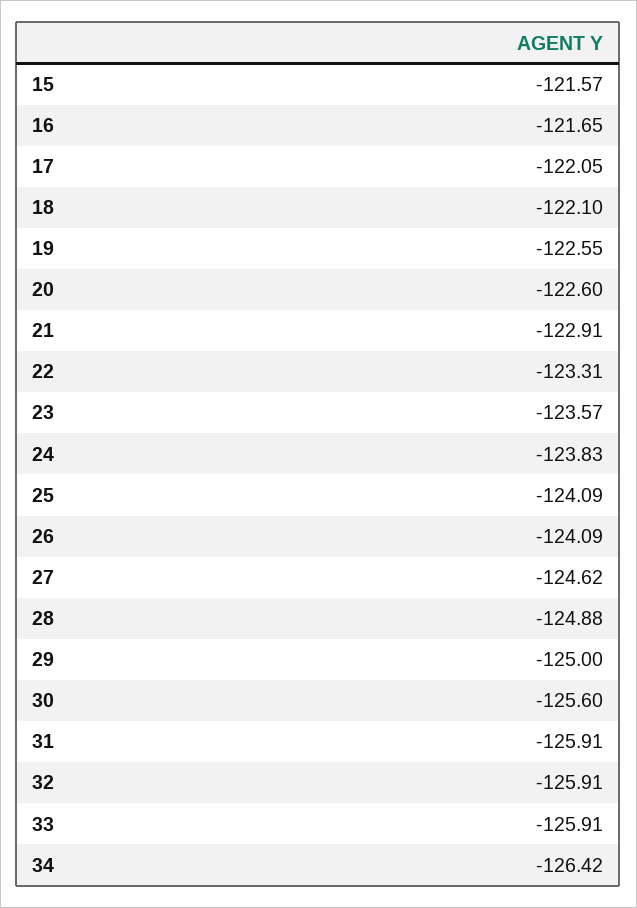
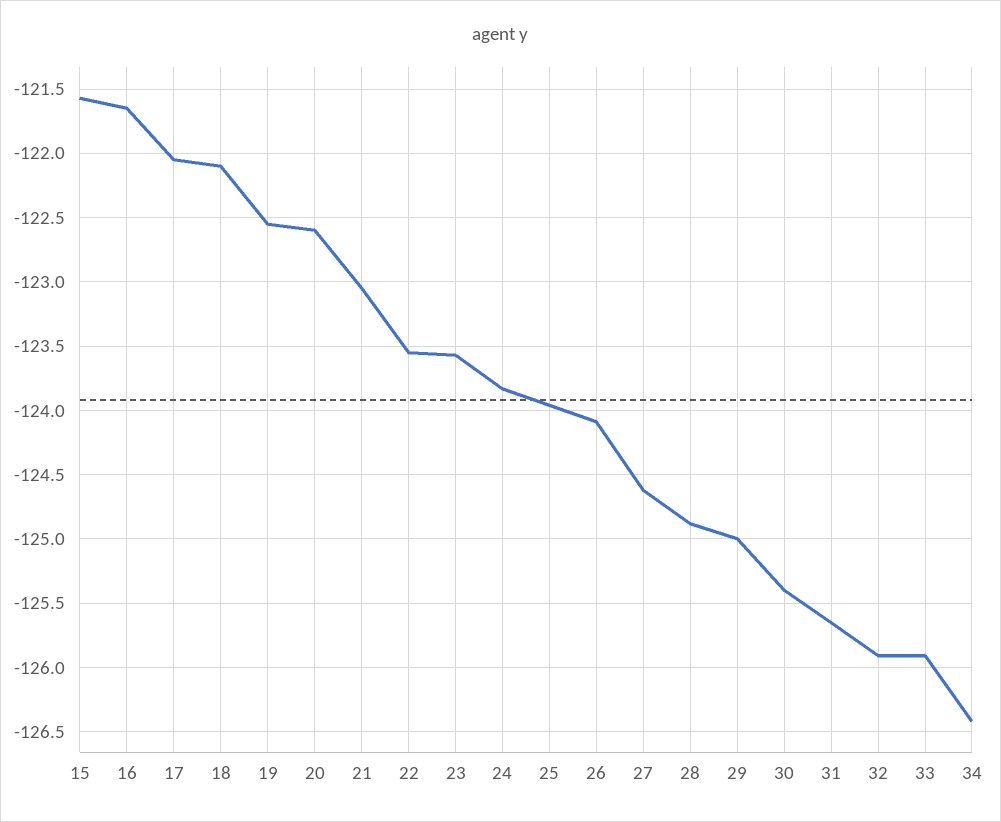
  {
    "15": -121.57,
    "16": -121.65,
    "17": -122.05,
    "18": -122.1,
    "19": -122.55,
    "20": -122.6,
-   "21": -122.91,
+   "21": -123.05,
-   "22": -123.31,
+   "22": -123.55,
    "23": -123.57,
    "24": -123.83,
-   "25": -124.09,
+   "25": -123.95,
    "26": -124.09,
    "27": -124.62,
    "28": -124.88,
    "29": -125,
-   "30": -125.6,
+   "30": -125.4,
-   "31": -125.91,
+   "31": -125.65,
    "32": -125.91,
    "33": -125.91,
    "34": -126.42
  }

